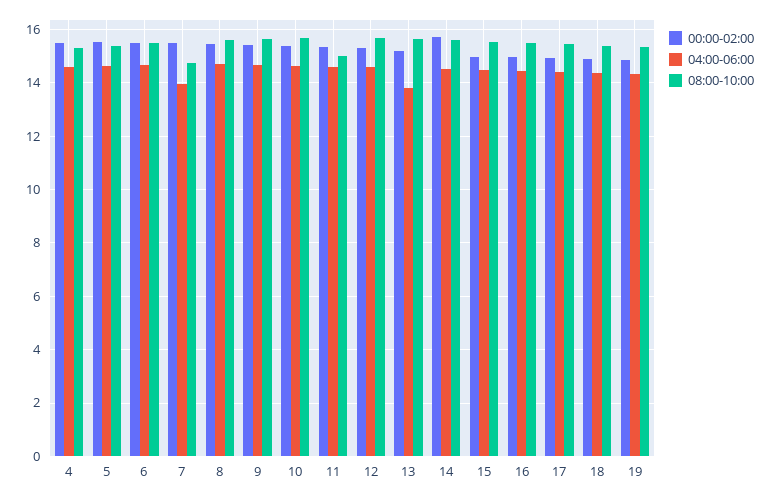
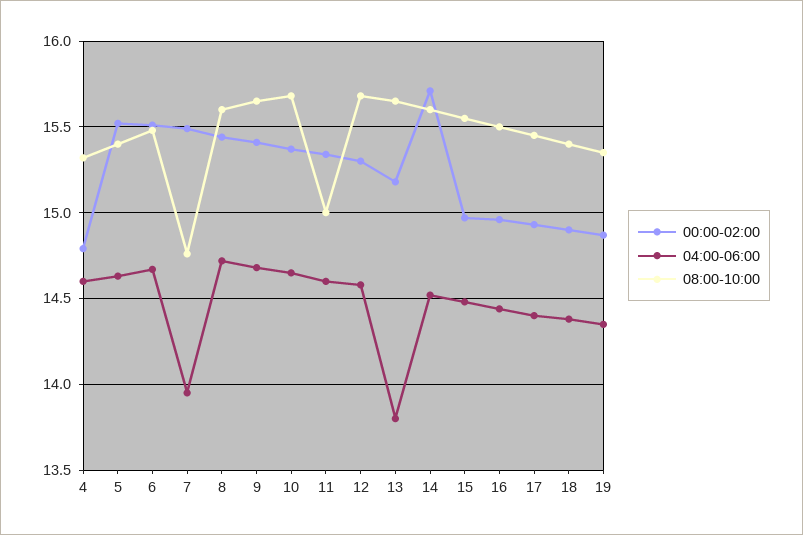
  {
    "00:00-02:00": {
-     "4": 15.5,
+     "4": 14.8,
      "5": 15.5,
      "6": 15.5,
      "7": 15.5,
      "8": 15.45,
      "9": 15.4,
      "10": 15.35,
      "11": 15.35,
      "12": 15.3,
      "13": 15.2,
      "14": 15.7,
      "15": 14.95,
      "16": 14.95,
      "17": 14.95,
      "18": 14.9,
      "19": 14.85
    },
    "04:00-06:00": {
      "4": 14.6,
      "5": 14.65,
      "6": 14.65,
      "7": 13.95,
      "8": 14.7,
      "9": 14.7,
      "10": 14.65,
      "11": 14.6,
      "12": 14.6,
      "13": 13.8,
      "14": 14.5,
      "15": 14.5,
      "16": 14.45,
      "17": 14.4,
      "18": 14.4,
      "19": 14.35
    },
    "08:00-10:00": {
      "4": 15.3,
      "5": 15.4,
      "6": 15.5,
      "7": 14.75,
      "8": 15.6,
      "9": 15.65,
      "10": 15.7,
      "11": 15,
      "12": 15.7,
      "13": 15.65,
      "14": 15.6,
      "15": 15.55,
      "16": 15.5,
      "17": 15.45,
      "18": 15.4,
      "19": 15.35
    }
  }

